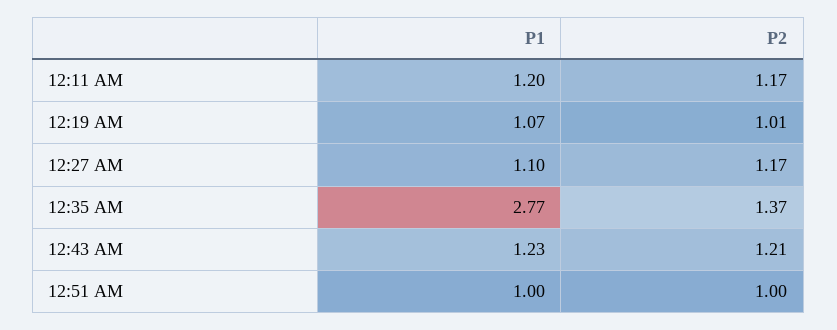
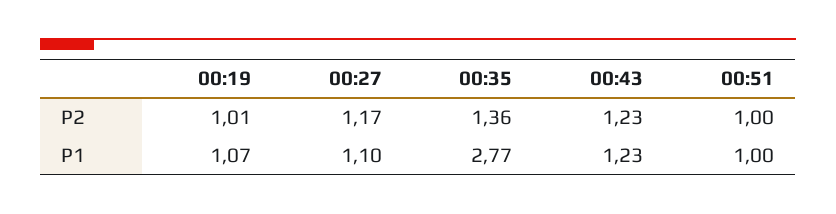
  {
    "P1": {
-     "12:11 AM": 1.2,
      "12:19 AM": 1.07,
      "12:27 AM": 1.1,
      "12:35 AM": 2.77,
      "12:43 AM": 1.23,
      "12:51 AM": 1
    },
    "P2": {
-     "12:11 AM": 1.17,
      "12:19 AM": 1.01,
      "12:27 AM": 1.17,
-     "12:35 AM": 1.37,
+     "12:35 AM": 1.36,
-     "12:43 AM": 1.21,
+     "12:43 AM": 1.23,
      "12:51 AM": 1
    }
  }

